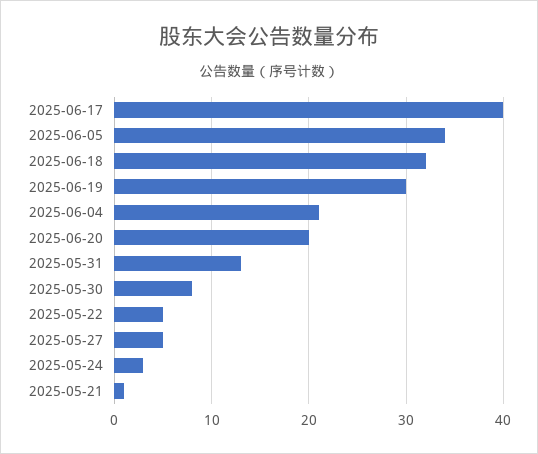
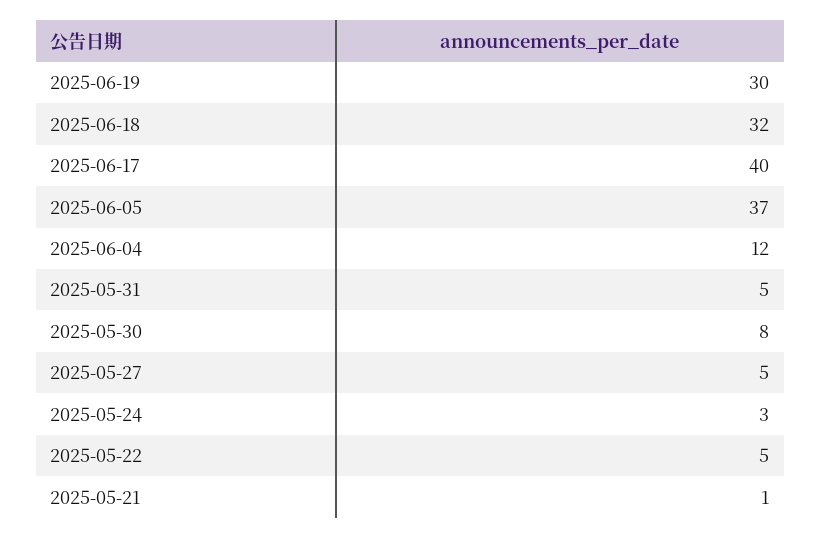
  {
    "2025-06-17": 40,
-   "2025-06-05": 34,
+   "2025-06-05": 37,
    "2025-06-18": 32,
    "2025-06-19": 30,
-   "2025-06-04": 21,
+   "2025-06-04": 12,
-   "2025-06-20": 20,
-   "2025-05-31": 13,
+   "2025-05-31": 5,
    "2025-05-30": 8,
    "2025-05-22": 5,
    "2025-05-27": 5,
    "2025-05-24": 3,
    "2025-05-21": 1
  }

